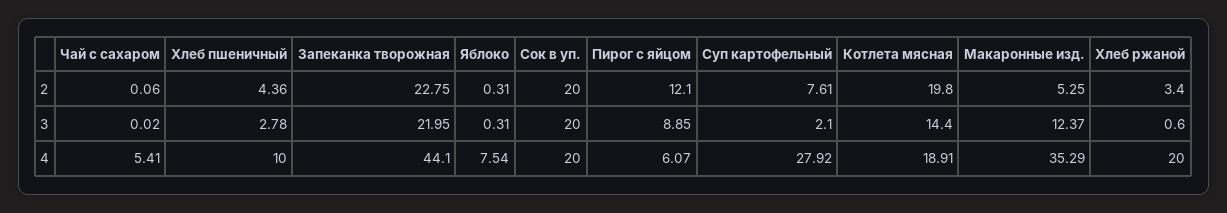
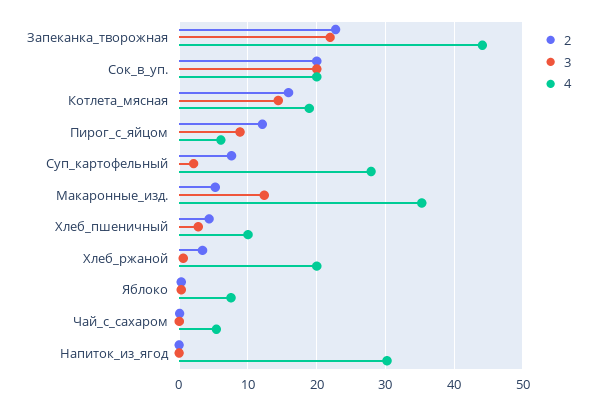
  {
    "2": {
      "Чай с сахаром": 0.06,
      "Хлеб пшеничный": 4.36,
      "Запеканка творожная": 22.75,
      "Яблоко": 0.31,
      "Сок в уп.": 20,
      "Пирог с яйцом": 12.1,
      "Суп картофельный": 7.61,
-     "Котлета мясная": 19.8,
+     "Котлета мясная": 16,
      "Макаронные изд.": 5.25,
-     "Хлеб ржаной": 3.4
+     "Хлеб ржаной": 3.4,
+     "Напиток_из_ягод": 0
    },
    "3": {
      "Чай с сахаром": 0.02,
      "Хлеб пшеничный": 2.78,
      "Запеканка творожная": 21.95,
      "Яблоко": 0.31,
      "Сок в уп.": 20,
      "Пирог с яйцом": 8.85,
      "Суп картофельный": 2.1,
      "Котлета мясная": 14.4,
      "Макаронные изд.": 12.37,
-     "Хлеб ржаной": 0.6
+     "Хлеб ржаной": 0.6,
+     "Напиток_из_ягод": 0
    },
    "4": {
      "Чай с сахаром": 5.41,
      "Хлеб пшеничный": 10,
      "Запеканка творожная": 44.1,
      "Яблоко": 7.54,
      "Сок в уп.": 20,
      "Пирог с яйцом": 6.07,
      "Суп картофельный": 27.92,
      "Котлета мясная": 18.91,
      "Макаронные изд.": 35.29,
-     "Хлеб ржаной": 20
+     "Хлеб ржаной": 20,
+     "Напиток_из_ягод": 30
    }
  }

